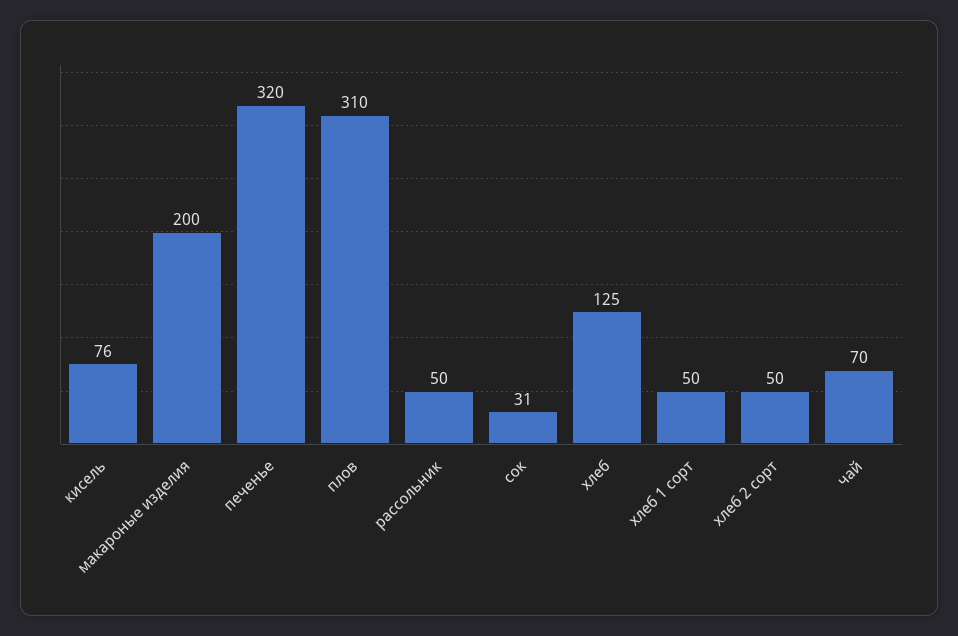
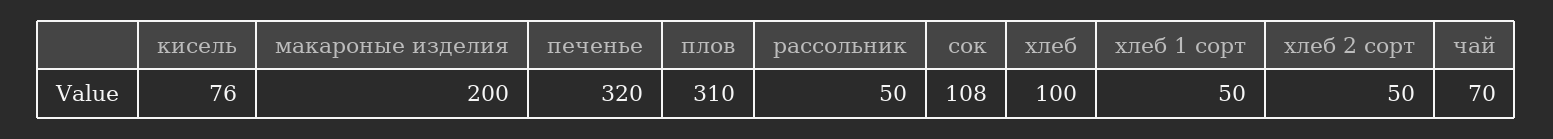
  {
    "кисель": 76,
    "макароные изделия": 200,
    "печенье": 320,
    "плов": 310,
    "рассольник": 50,
-   "сок": 31,
+   "сок": 108,
-   "хлеб": 125,
+   "хлеб": 100,
    "хлеб 1 сорт": 50,
    "хлеб 2 сорт": 50,
    "чай": 70
  }

